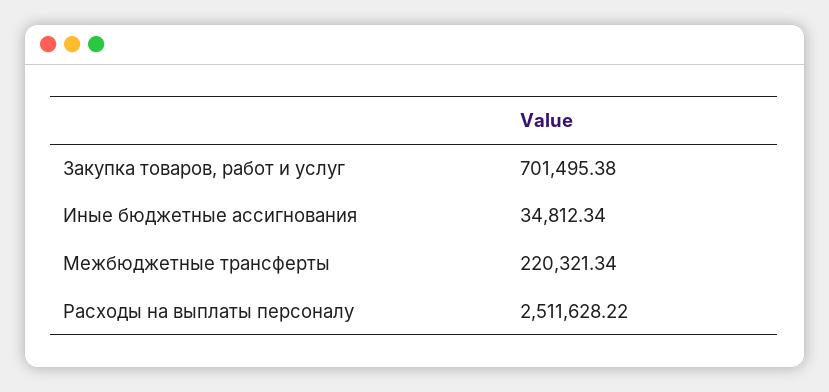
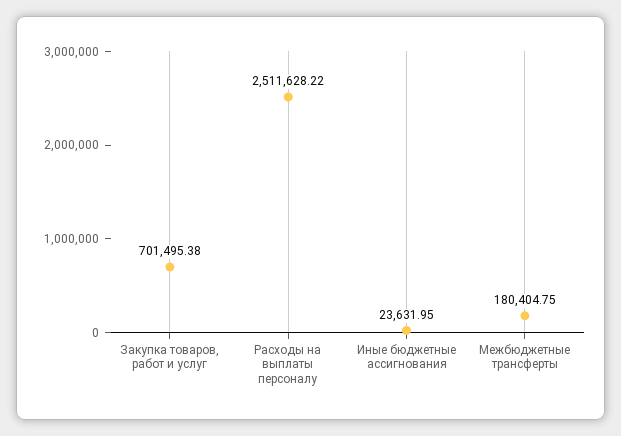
  {
    "Закупка товаров, работ и услуг": 701495.38,
-   "Иные бюджетные ассигнования": 34812.34,
+   "Иные бюджетные ассигнования": 23631.95,
-   "Межбюджетные трансферты": 220321.34,
+   "Межбюджетные трансферты": 180404.75,
    "Расходы на выплаты персоналу": 2511628.22
  }

